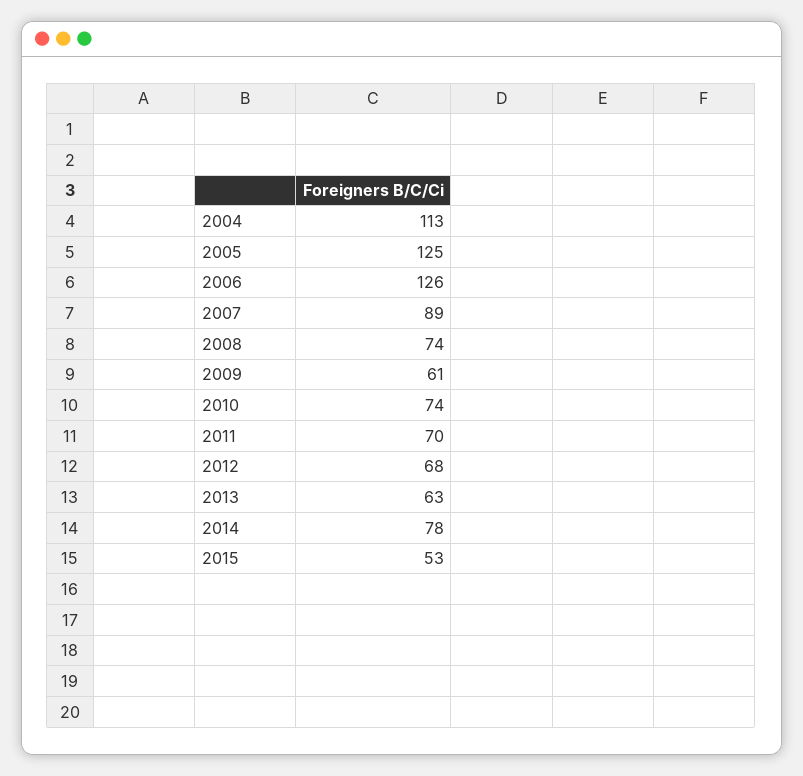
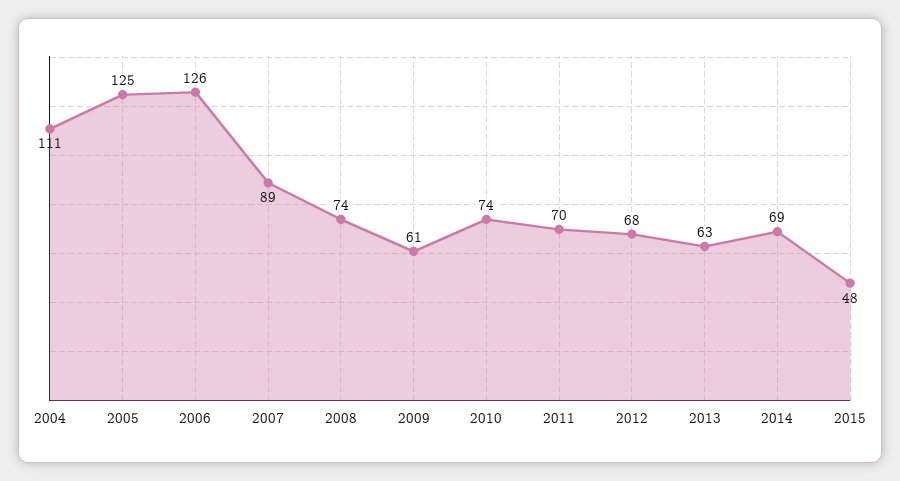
  {
-   "2004": 113,
+   "2004": 111,
    "2005": 125,
    "2006": 126,
    "2007": 89,
    "2008": 74,
    "2009": 61,
    "2010": 74,
    "2011": 70,
    "2012": 68,
    "2013": 63,
-   "2014": 78,
+   "2014": 69,
-   "2015": 53
+   "2015": 48
  }

